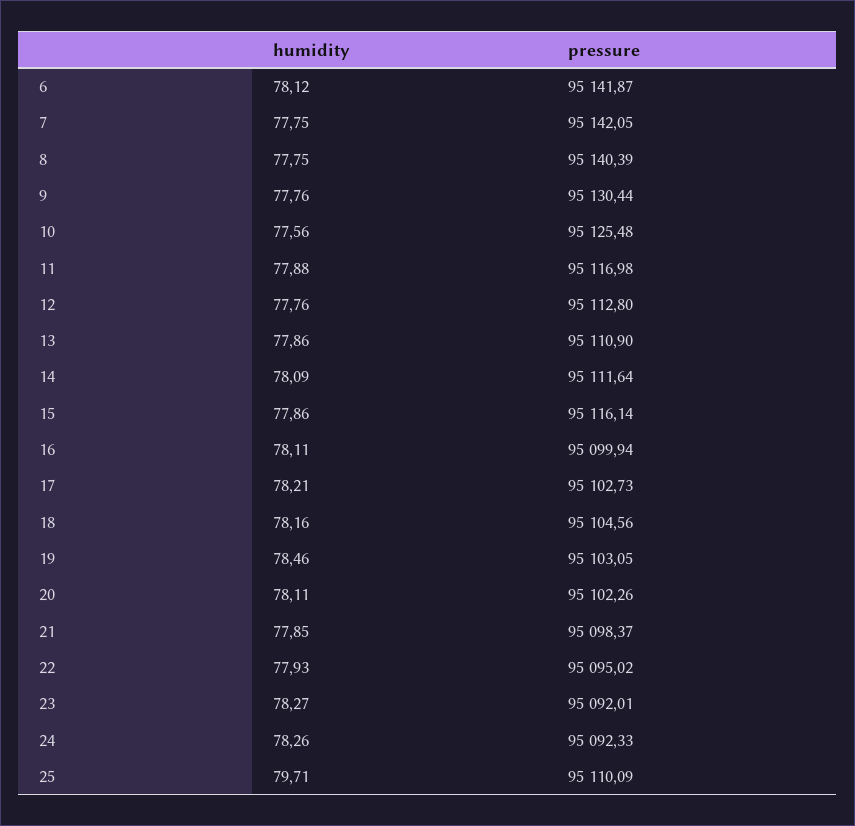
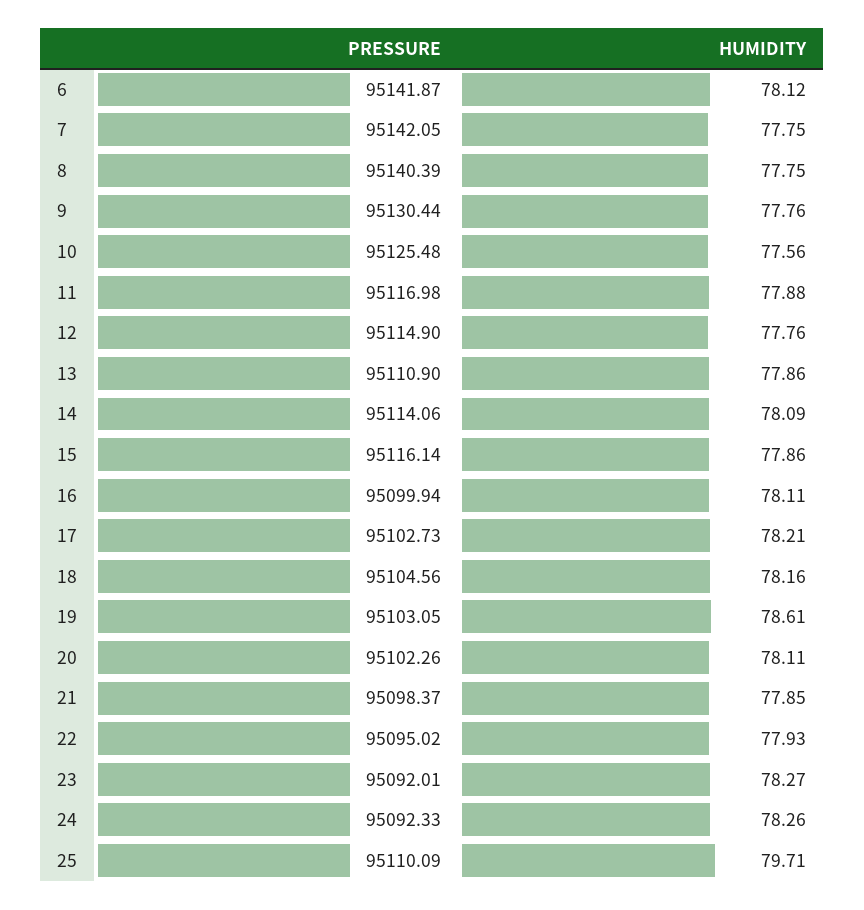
  {
    "humidity": {
      "6": 78.12,
      "7": 77.75,
      "8": 77.75,
      "9": 77.76,
      "10": 77.56,
      "11": 77.88,
      "12": 77.76,
      "13": 77.86,
      "14": 78.09,
      "15": 77.86,
      "16": 78.11,
      "17": 78.21,
      "18": 78.16,
-     "19": 78.46,
+     "19": 78.61,
      "20": 78.11,
      "21": 77.85,
      "22": 77.93,
      "23": 78.27,
      "24": 78.26,
      "25": 79.71
    },
    "pressure": {
      "6": 95141.87,
      "7": 95142.05,
      "8": 95140.39,
      "9": 95130.44,
      "10": 95125.48,
      "11": 95116.98,
-     "12": 95112.8,
+     "12": 95114.9,
      "13": 95110.9,
-     "14": 95111.64,
+     "14": 95114.06,
      "15": 95116.14,
      "16": 95099.94,
      "17": 95102.73,
      "18": 95104.56,
      "19": 95103.05,
      "20": 95102.26,
      "21": 95098.37,
      "22": 95095.02,
      "23": 95092.01,
      "24": 95092.33,
      "25": 95110.09
    }
  }

